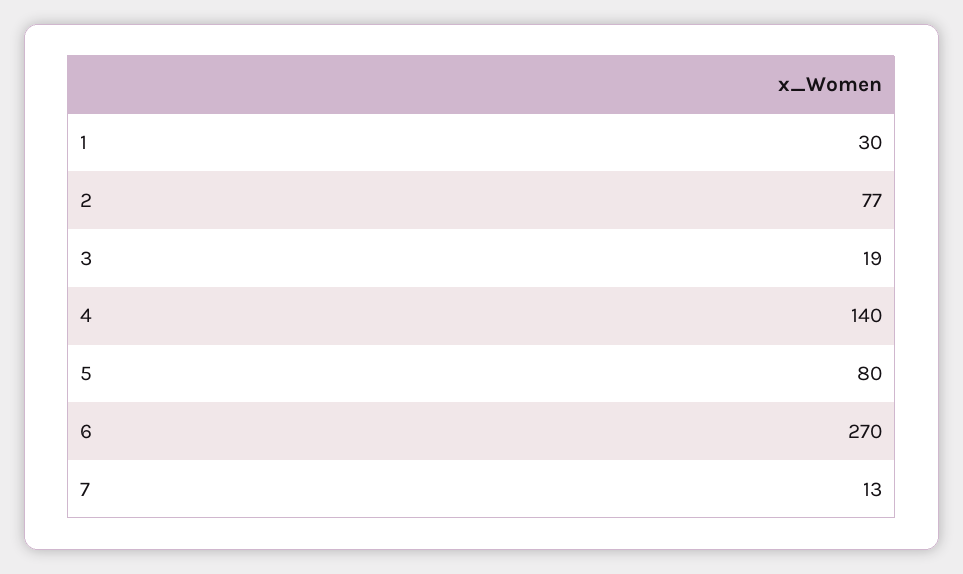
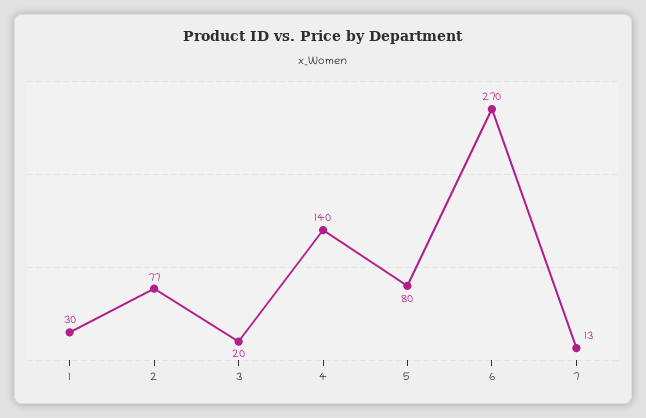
  {
    "1": 30,
    "2": 77,
-   "3": 19,
+   "3": 20,
    "4": 140,
    "5": 80,
    "6": 270,
    "7": 13
  }

